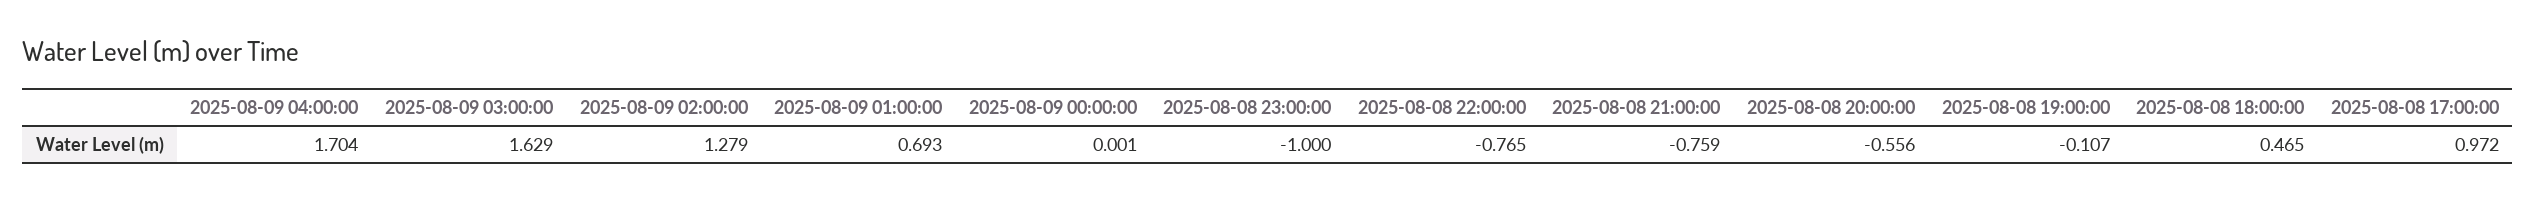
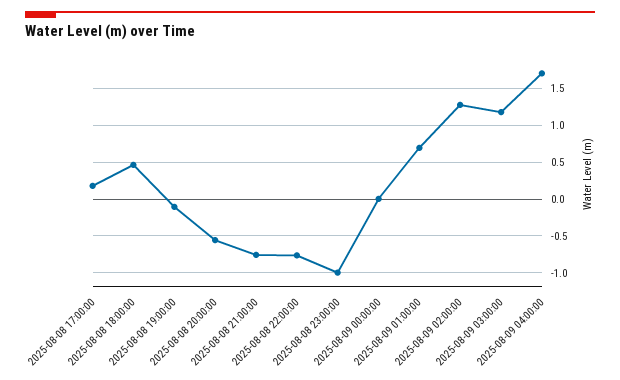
  {
    "2025-08-09 04:00:00": 1.704,
-   "2025-08-09 03:00:00": 1.629,
+   "2025-08-09 03:00:00": 1.2,
    "2025-08-09 02:00:00": 1.279,
    "2025-08-09 01:00:00": 0.693,
    "2025-08-09 00:00:00": 0.001,
    "2025-08-08 23:00:00": -1,
    "2025-08-08 22:00:00": -0.765,
    "2025-08-08 21:00:00": -0.759,
    "2025-08-08 20:00:00": -0.556,
    "2025-08-08 19:00:00": -0.107,
    "2025-08-08 18:00:00": 0.465,
-   "2025-08-08 17:00:00": 0.972
+   "2025-08-08 17:00:00": 0.2
  }

